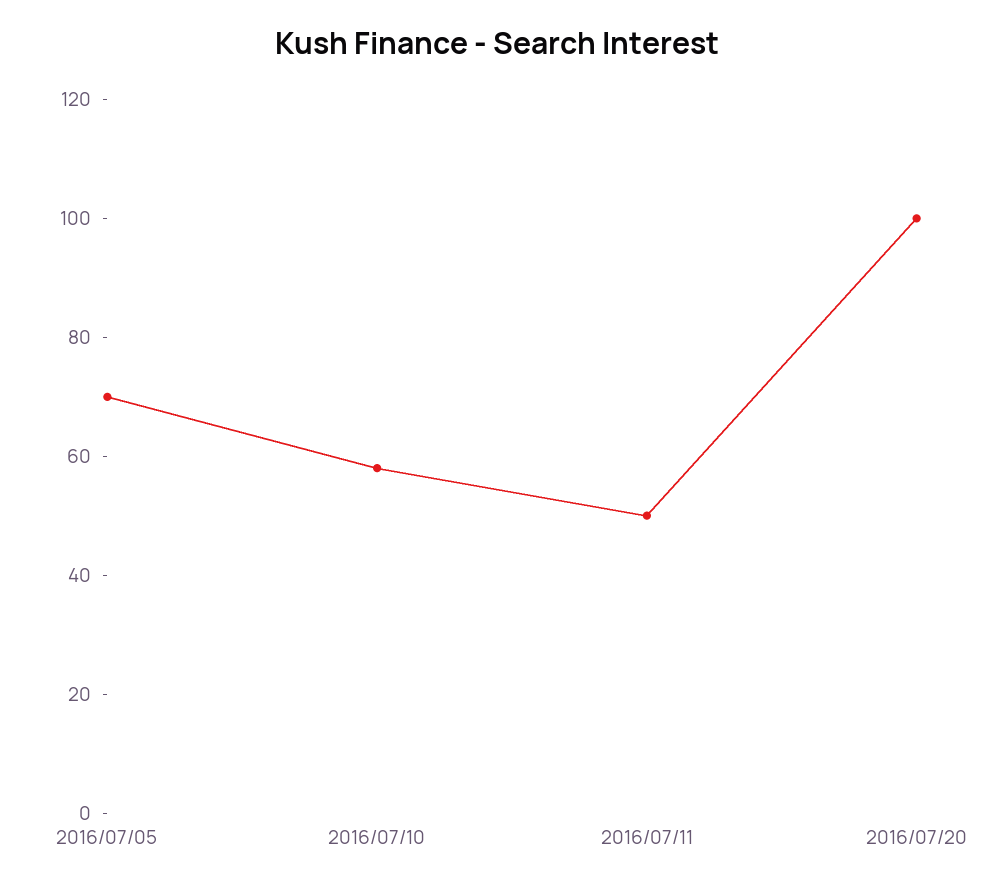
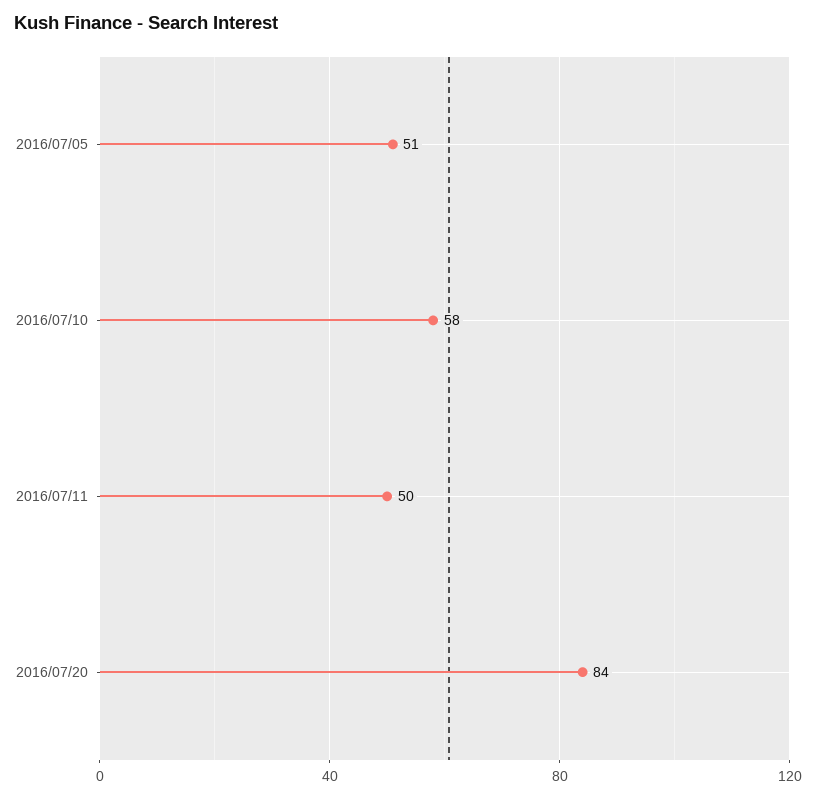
  {
-   "2016/07/05": 70,
+   "2016/07/05": 51,
    "2016/07/10": 58,
    "2016/07/11": 50,
-   "2016/07/20": 100
+   "2016/07/20": 84
  }

